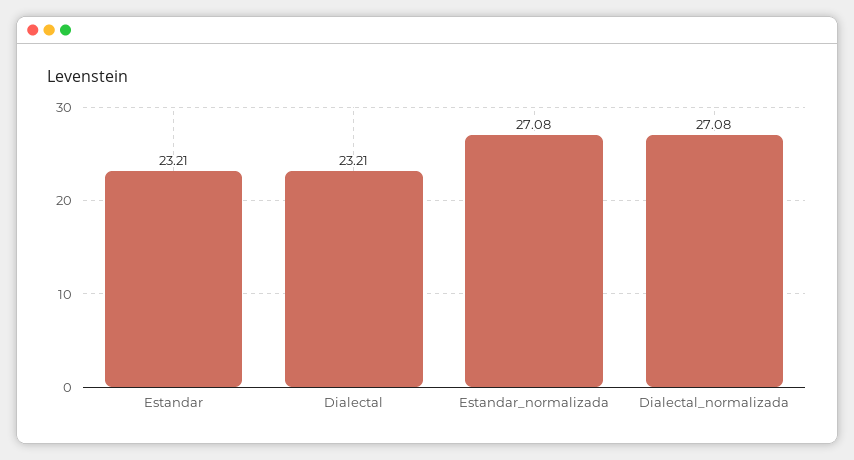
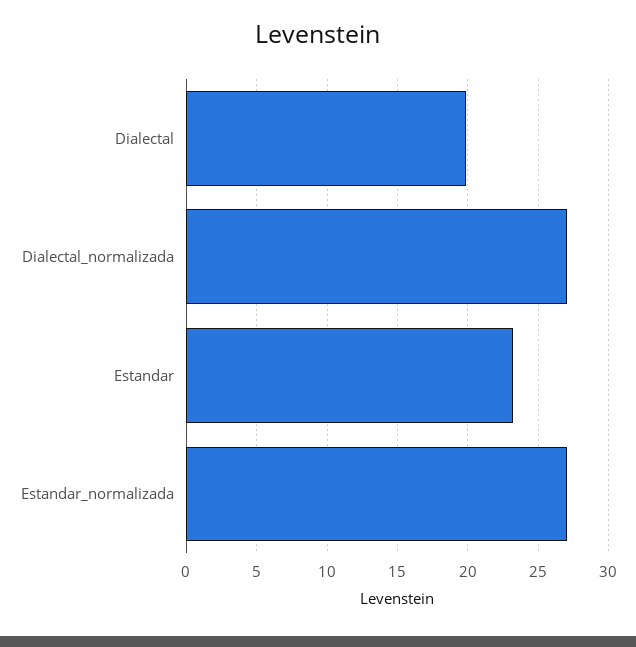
  {
    "Estandar": 23.21,
-   "Dialectal": 23.21,
+   "Dialectal": 20,
    "Estandar_normalizada": 27.08,
    "Dialectal_normalizada": 27.08
  }

